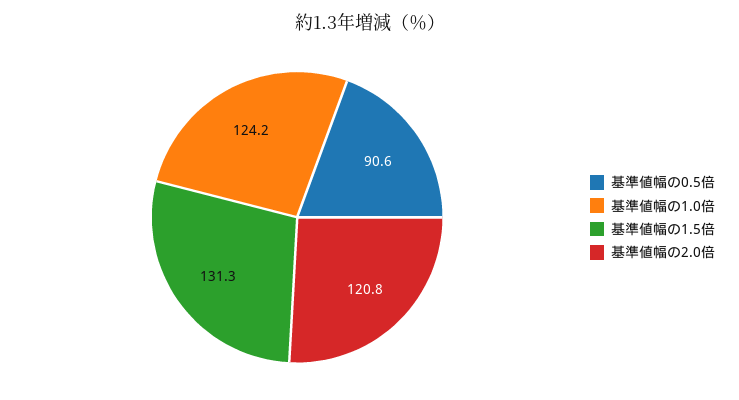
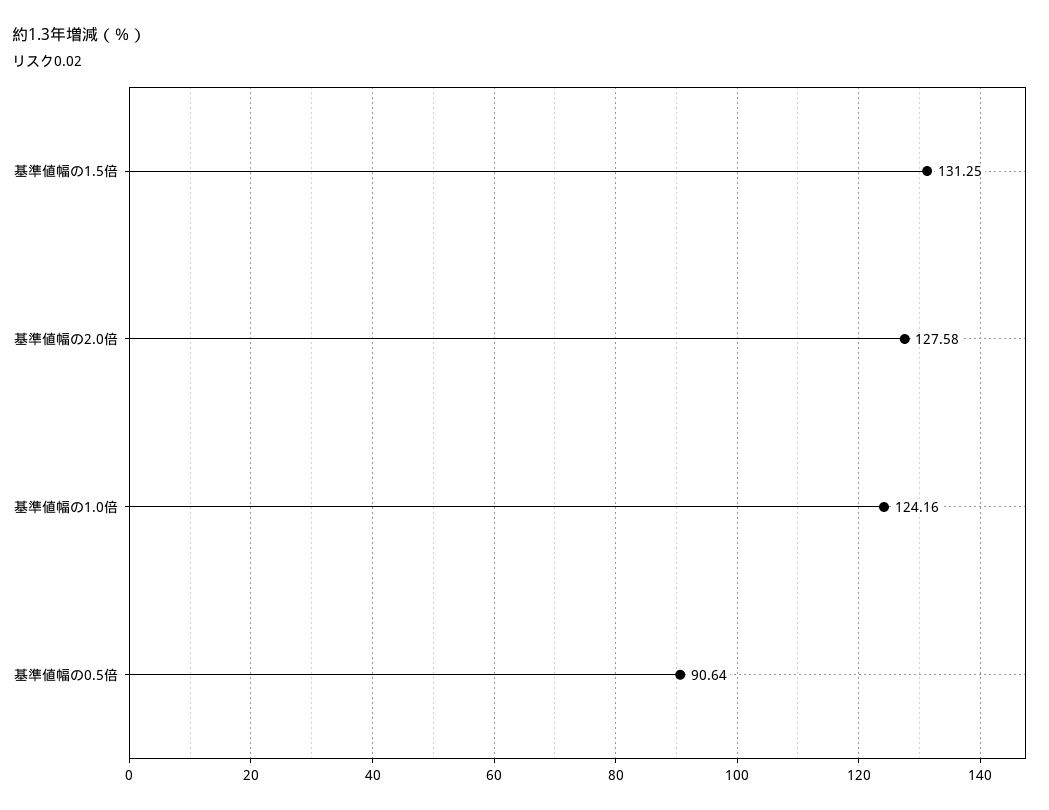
  {
    "基準値幅の0.5倍": 90.64,
    "基準値幅の1.0倍": 124.16,
    "基準値幅の1.5倍": 131.25,
-   "基準値幅の2.0倍": 120.8
+   "基準値幅の2.0倍": 127.58
  }

